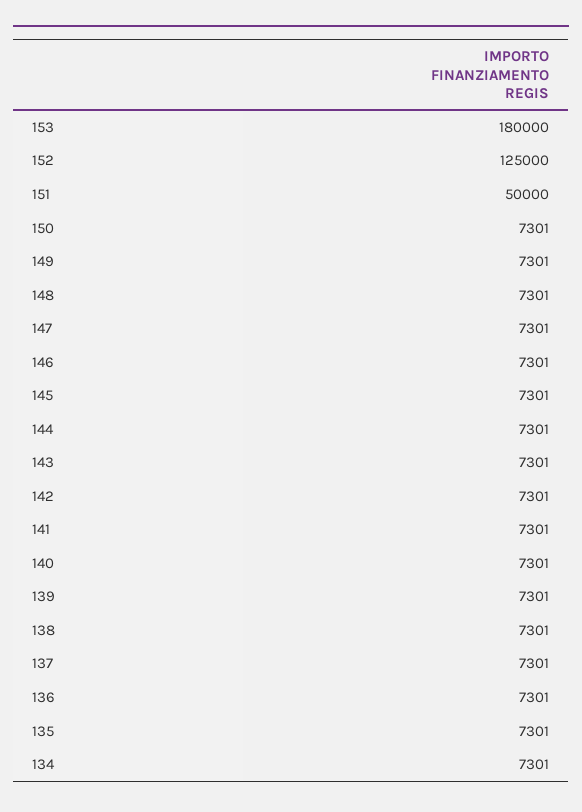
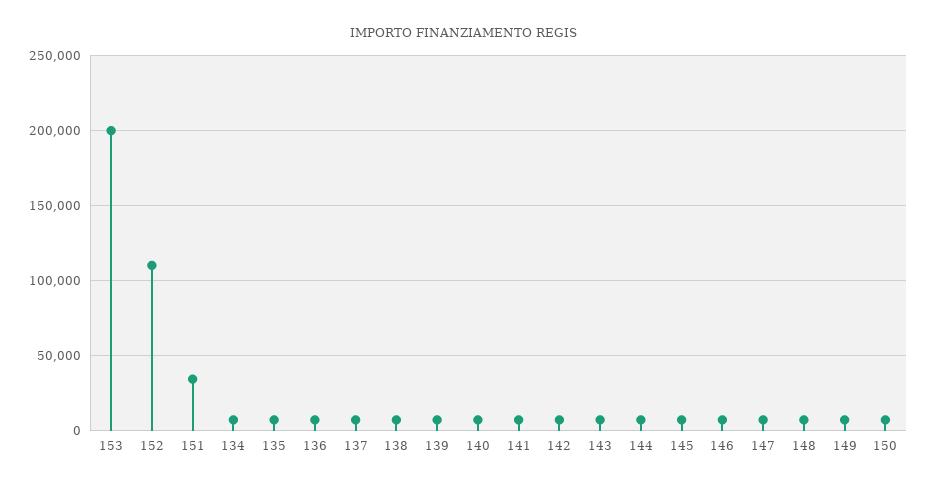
  {
-   "153": 180000,
+   "153": 200000,
-   "152": 125000,
+   "152": 110000,
-   "151": 50000,
+   "151": 35000,
    "150": 7301,
    "149": 7301,
    "148": 7301,
    "147": 7301,
    "146": 7301,
    "145": 7301,
    "144": 7301,
    "143": 7301,
    "142": 7301,
    "141": 7301,
    "140": 7301,
    "139": 7301,
    "138": 7301,
    "137": 7301,
    "136": 7301,
    "135": 7301,
    "134": 7301
  }

